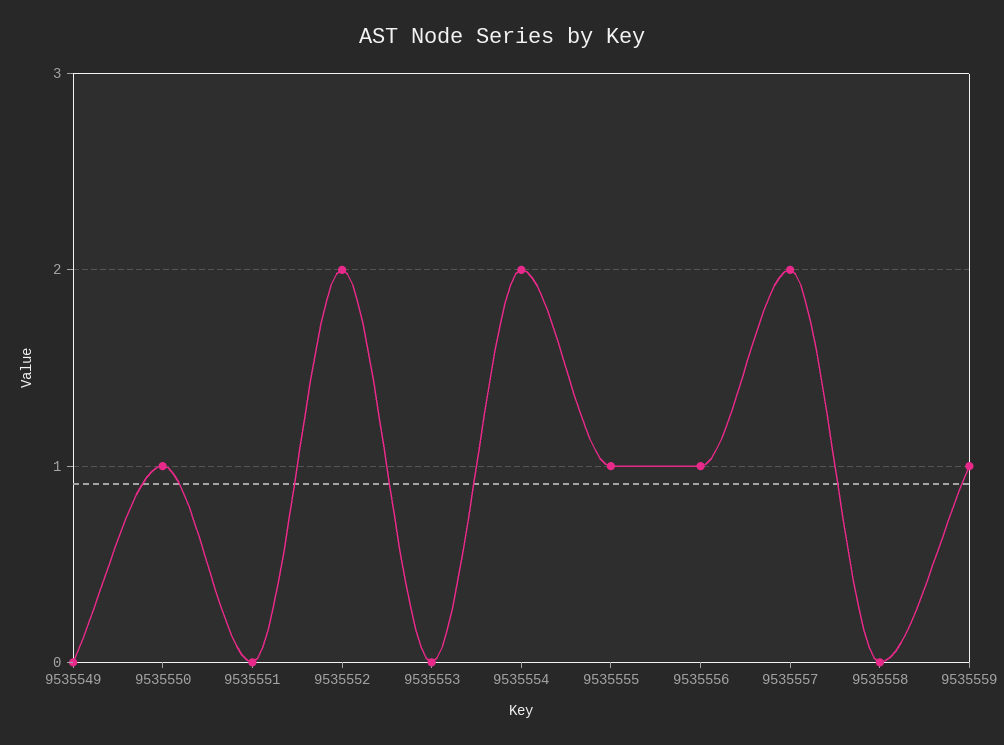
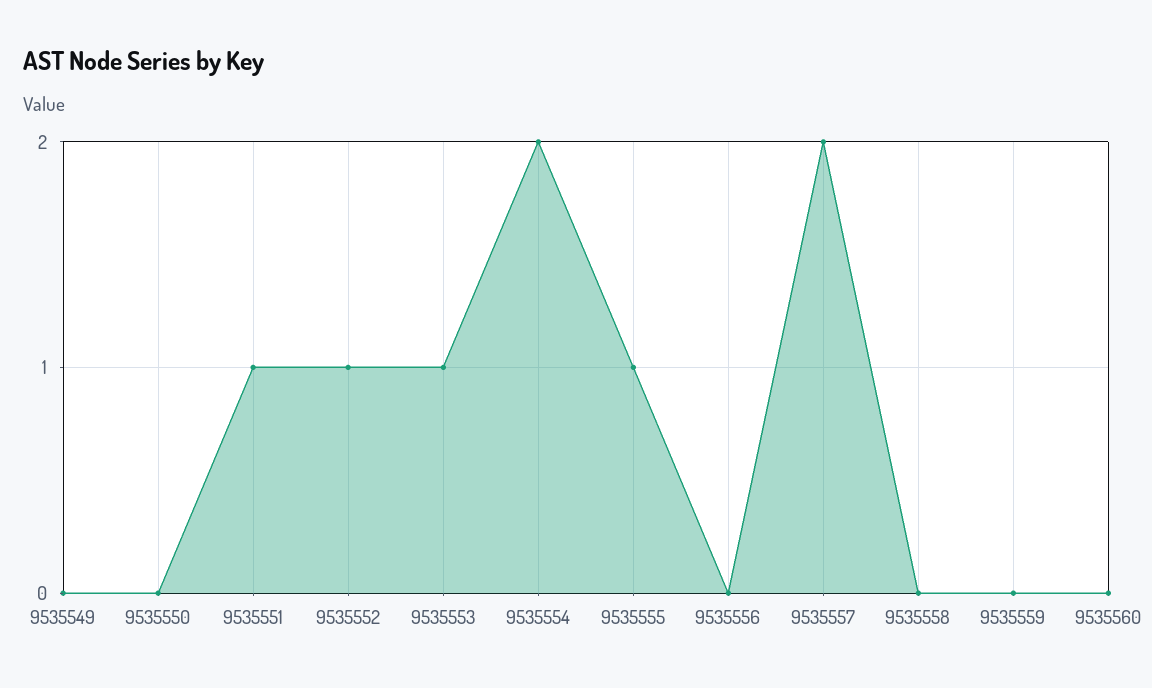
  {
    "9535549": 0,
-   "9535550": 1,
+   "9535550": 0,
-   "9535551": 0,
+   "9535551": 1,
-   "9535552": 2,
+   "9535552": 1,
-   "9535553": 0,
+   "9535553": 1,
    "9535554": 2,
    "9535555": 1,
-   "9535556": 1,
+   "9535556": 0,
    "9535557": 2,
    "9535558": 0,
-   "9535559": 1
+   "9535559": 0,
+   "9535560": 0
  }

